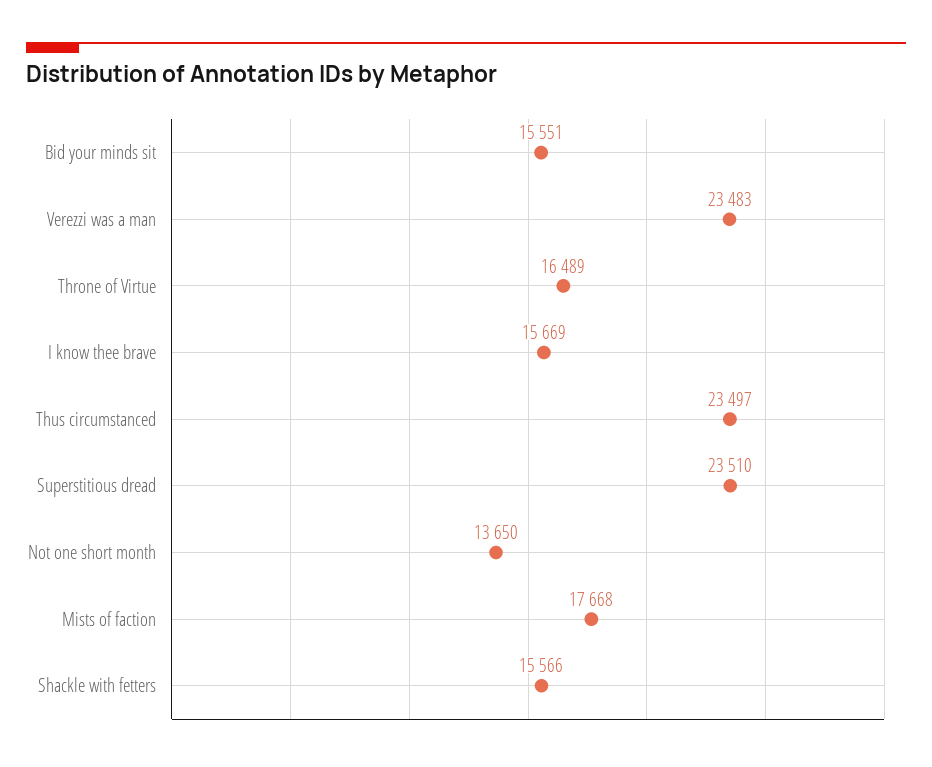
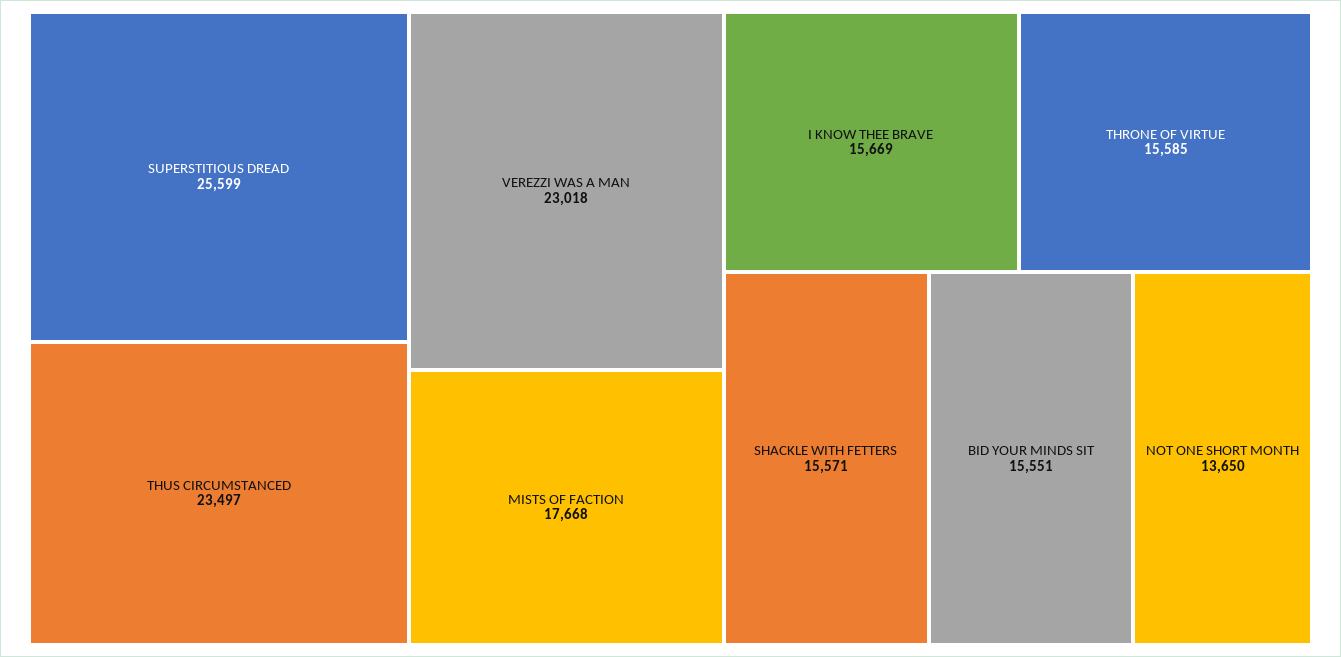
  {
    "Bid your minds sit": 15551,
-   "Verezzi was a man": 23483,
+   "Verezzi was a man": 23018,
-   "Throne of Virtue": 16489,
+   "Throne of Virtue": 15585,
    "I know thee brave": 15669,
    "Thus circumstanced": 23497,
-   "Superstitious dread": 23510,
+   "Superstitious dread": 25599,
    "Not one short month": 13650,
    "Mists of faction": 17668,
-   "Shackle with fetters": 15566
+   "Shackle with fetters": 15571
  }

